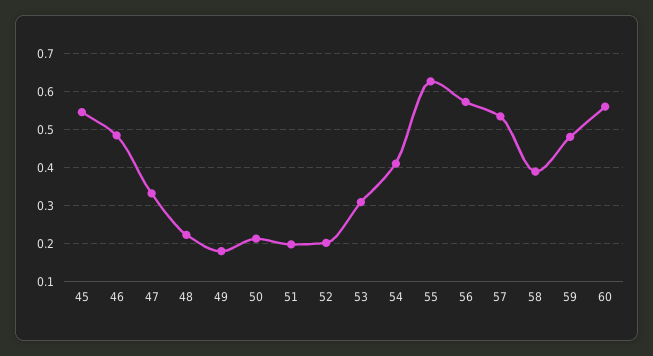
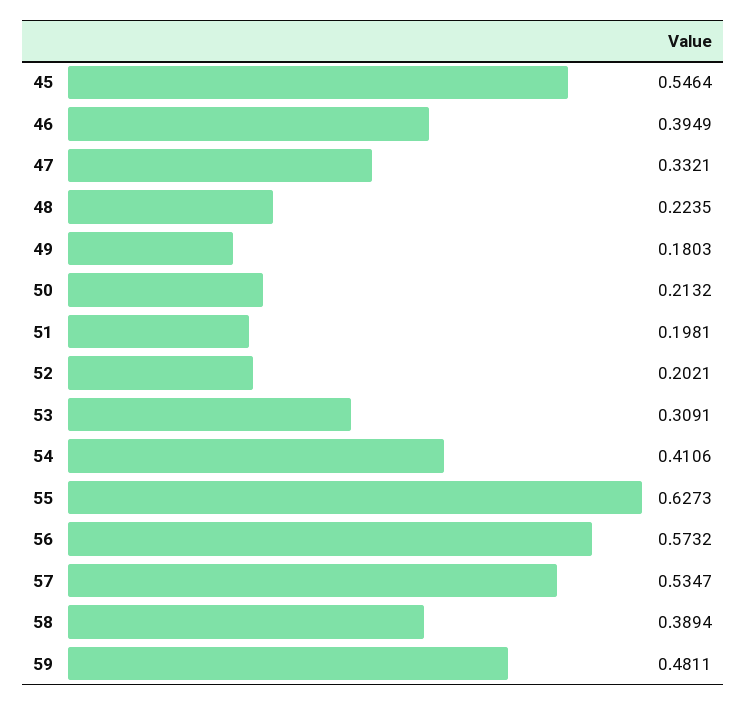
  {
    "45": 0.5464,
-   "46": 0.48,
+   "46": 0.3949,
    "47": 0.3321,
    "48": 0.2235,
    "49": 0.1803,
    "50": 0.2132,
    "51": 0.1981,
    "52": 0.2021,
    "53": 0.3091,
    "54": 0.4106,
    "55": 0.6273,
    "56": 0.5732,
    "57": 0.5347,
    "58": 0.3894,
-   "59": 0.4811,
+   "59": 0.4811
-   "60": 0.56
  }

